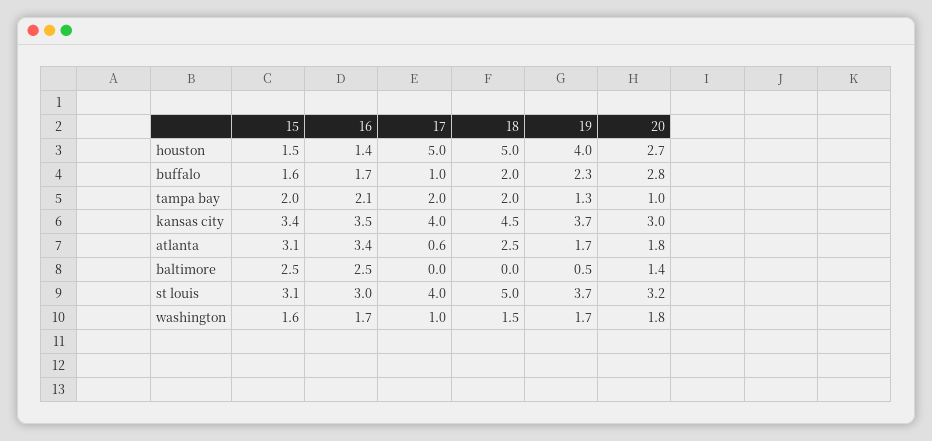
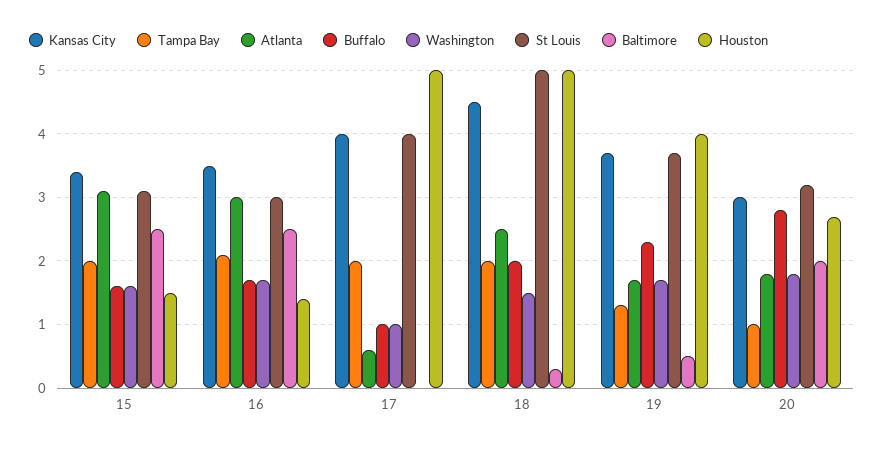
  {
    "houston": {
      "15": 1.5,
      "16": 1.4,
      "17": 5,
      "18": 5,
      "19": 4,
      "20": 2.7
    },
    "buffalo": {
      "15": 1.6,
      "16": 1.7,
      "17": 1,
      "18": 2,
      "19": 2.3,
      "20": 2.8
    },
    "tampa bay": {
      "15": 2,
      "16": 2.1,
      "17": 2,
      "18": 2,
      "19": 1.3,
      "20": 1
    },
    "kansas city": {
      "15": 3.4,
      "16": 3.5,
      "17": 4,
      "18": 4.5,
      "19": 3.7,
      "20": 3
    },
    "atlanta": {
      "15": 3.1,
-     "16": 3.4,
+     "16": 3,
      "17": 0.6,
      "18": 2.5,
      "19": 1.7,
      "20": 1.8
    },
    "baltimore": {
      "15": 2.5,
      "16": 2.5,
      "17": 0,
-     "18": 0,
+     "18": 0.3,
      "19": 0.5,
-     "20": 1.4
+     "20": 2
    },
    "st louis": {
      "15": 3.1,
      "16": 3,
      "17": 4,
      "18": 5,
      "19": 3.7,
      "20": 3.2
    },
    "washington": {
      "15": 1.6,
      "16": 1.7,
      "17": 1,
      "18": 1.5,
      "19": 1.7,
      "20": 1.8
    }
  }

